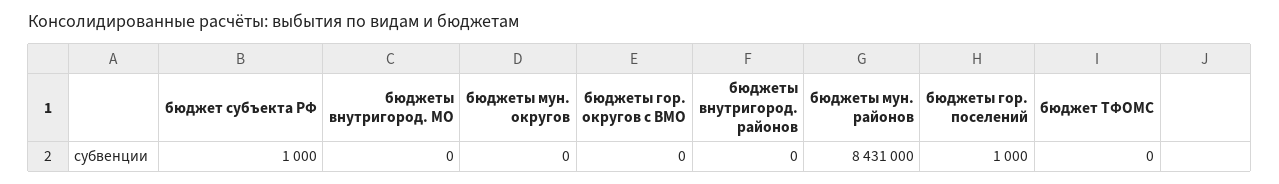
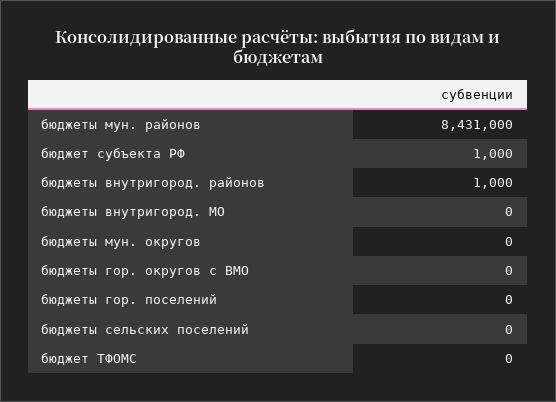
  {
    "бюджет субъекта РФ": 1000,
    "бюджеты внутригород. МО": 0,
    "бюджеты мун. округов": 0,
    "бюджеты гор. округов с ВМО": 0,
-   "бюджеты внутригород. районов": 0,
+   "бюджеты внутригород. районов": 1000,
    "бюджеты мун. районов": 8431000,
-   "бюджеты гор. поселений": 1000,
+   "бюджеты гор. поселений": 0,
-   "бюджет ТФОМС": 0
+   "бюджет ТФОМС": 0,
+   "бюджеты сельских поселений": 0
  }

